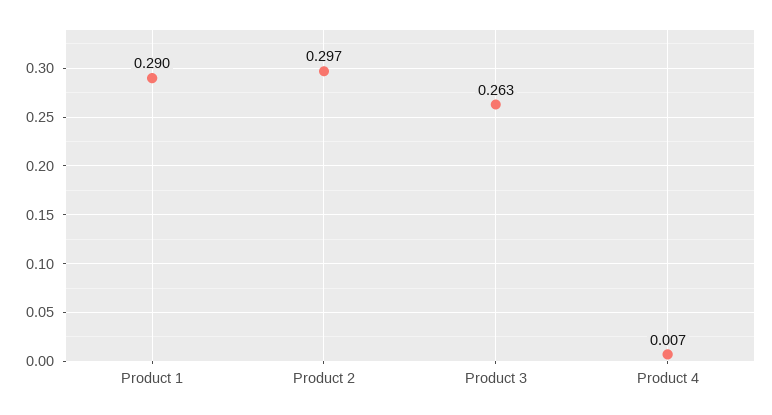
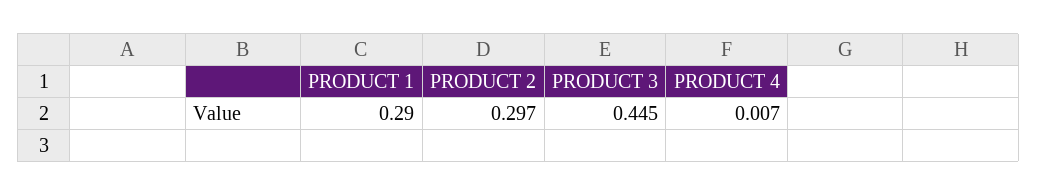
  {
    "Product 1": 0.29,
    "Product 2": 0.297,
-   "Product 3": 0.263,
+   "Product 3": 0.445,
    "Product 4": 0.007
  }

